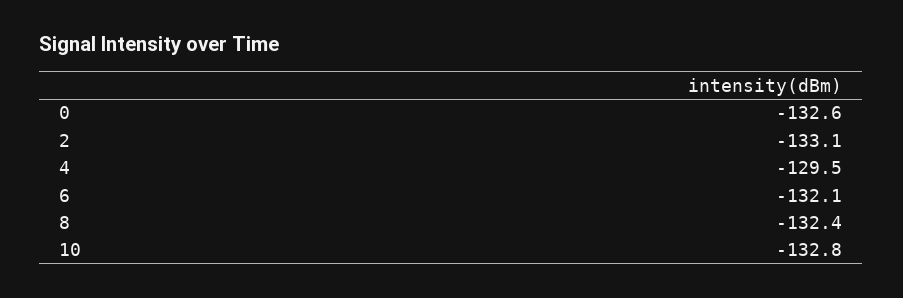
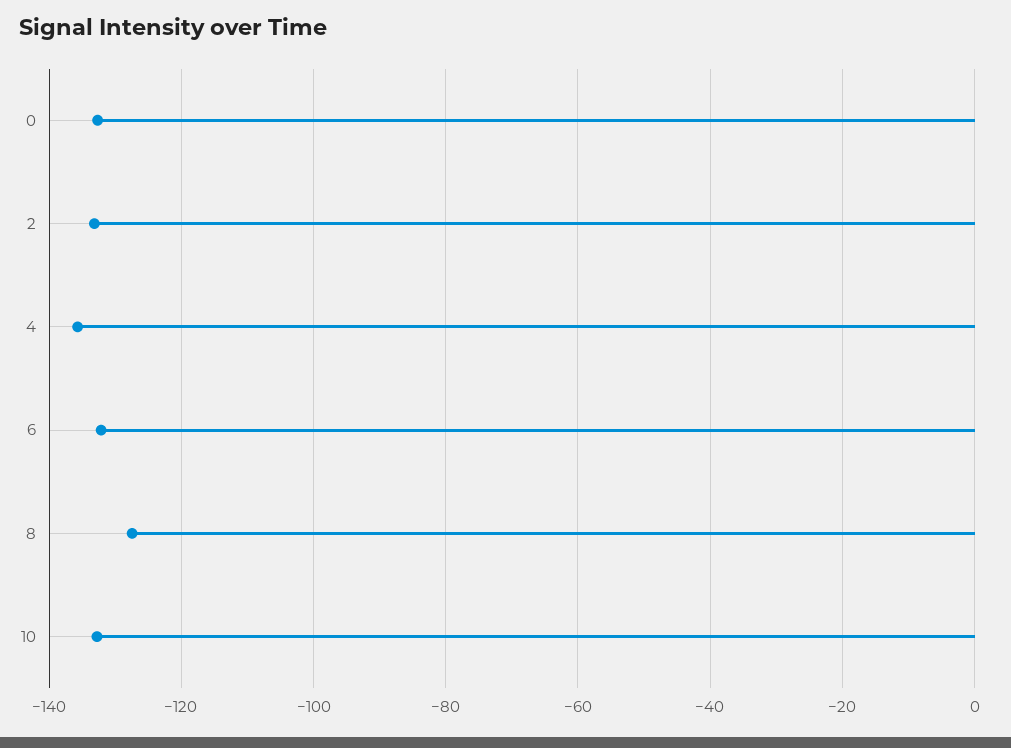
  {
    "0": -132.6,
    "2": -133.1,
-   "4": -129.5,
+   "4": -136,
    "6": -132.1,
-   "8": -132.4,
+   "8": -128,
    "10": -132.8
  }

